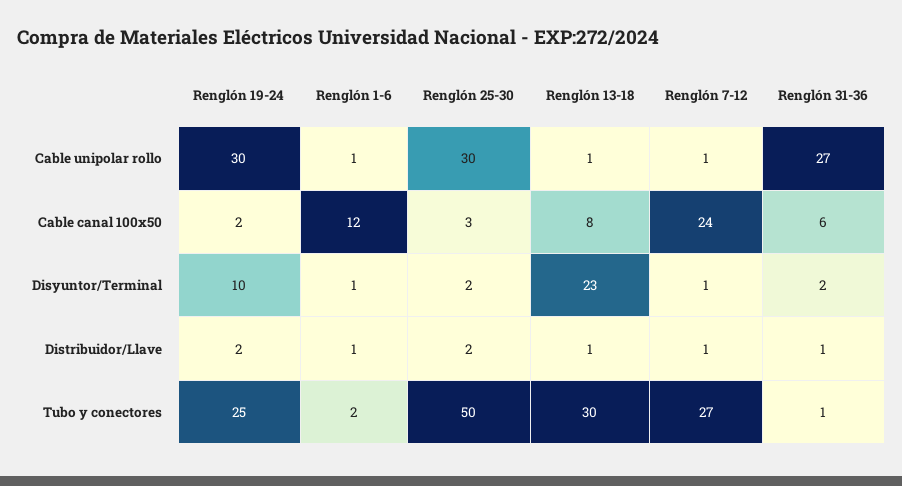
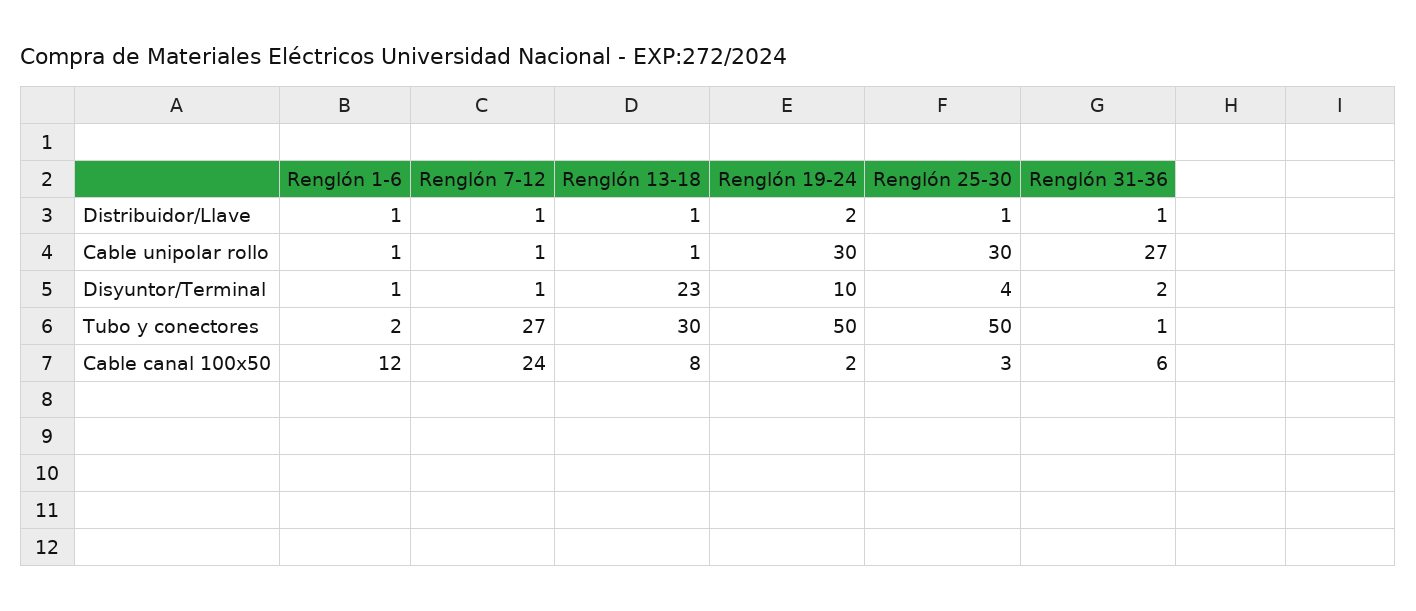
  {
    "Renglón 19-24": {
      "Cable unipolar rollo": 30,
      "Cable canal 100x50": 2,
      "Disyuntor/Terminal": 10,
      "Distribuidor/Llave": 2,
-     "Tubo y conectores": 25
+     "Tubo y conectores": 50
    },
    "Renglón 1-6": {
      "Cable unipolar rollo": 1,
      "Cable canal 100x50": 12,
      "Disyuntor/Terminal": 1,
      "Distribuidor/Llave": 1,
      "Tubo y conectores": 2
    },
    "Renglón 25-30": {
      "Cable unipolar rollo": 30,
      "Cable canal 100x50": 3,
-     "Disyuntor/Terminal": 2,
+     "Disyuntor/Terminal": 4,
-     "Distribuidor/Llave": 2,
+     "Distribuidor/Llave": 1,
      "Tubo y conectores": 50
    },
    "Renglón 13-18": {
      "Cable unipolar rollo": 1,
      "Cable canal 100x50": 8,
      "Disyuntor/Terminal": 23,
      "Distribuidor/Llave": 1,
      "Tubo y conectores": 30
    },
    "Renglón 7-12": {
      "Cable unipolar rollo": 1,
      "Cable canal 100x50": 24,
      "Disyuntor/Terminal": 1,
      "Distribuidor/Llave": 1,
      "Tubo y conectores": 27
    },
    "Renglón 31-36": {
      "Cable unipolar rollo": 27,
      "Cable canal 100x50": 6,
      "Disyuntor/Terminal": 2,
      "Distribuidor/Llave": 1,
      "Tubo y conectores": 1
    }
  }

